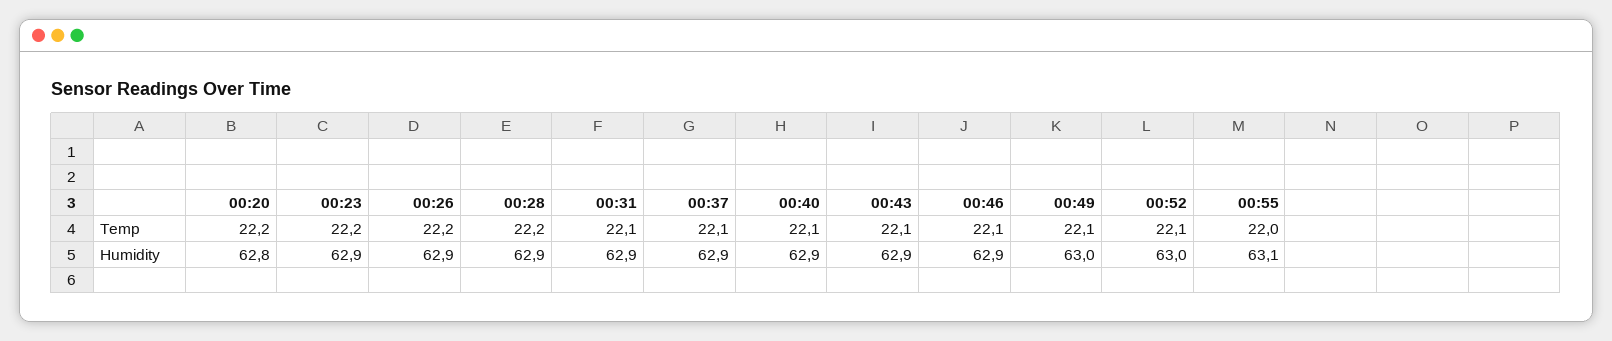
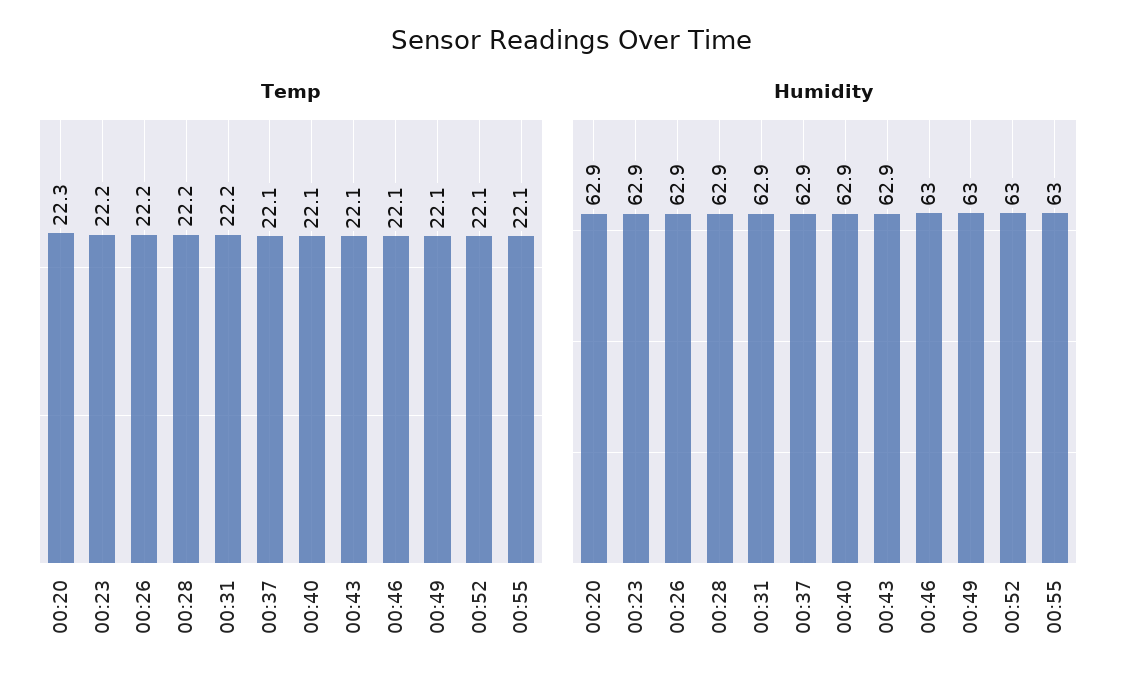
  {
    "Temp": {
-     "00:20": 22.2,
+     "00:20": 22.3,
      "00:23": 22.2,
      "00:26": 22.2,
      "00:28": 22.2,
-     "00:31": 22.1,
+     "00:31": 22.2,
      "00:37": 22.1,
      "00:40": 22.1,
      "00:43": 22.1,
      "00:46": 22.1,
      "00:49": 22.1,
      "00:52": 22.1,
-     "00:55": 22
+     "00:55": 22.1
    },
    "Humidity": {
-     "00:20": 62.8,
+     "00:20": 62.9,
      "00:23": 62.9,
      "00:26": 62.9,
      "00:28": 62.9,
      "00:31": 62.9,
      "00:37": 62.9,
      "00:40": 62.9,
      "00:43": 62.9,
-     "00:46": 62.9,
+     "00:46": 63,
      "00:49": 63,
      "00:52": 63,
-     "00:55": 63.1
+     "00:55": 63
    }
  }

